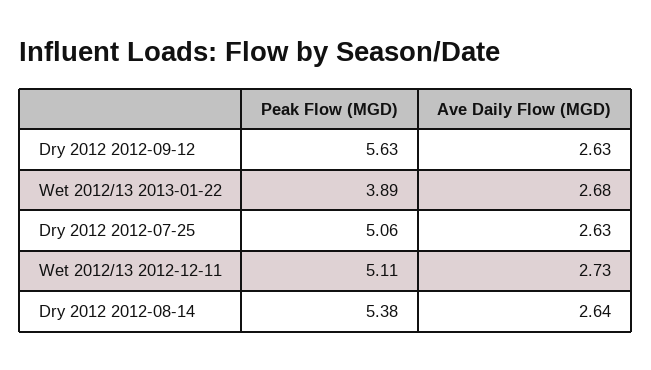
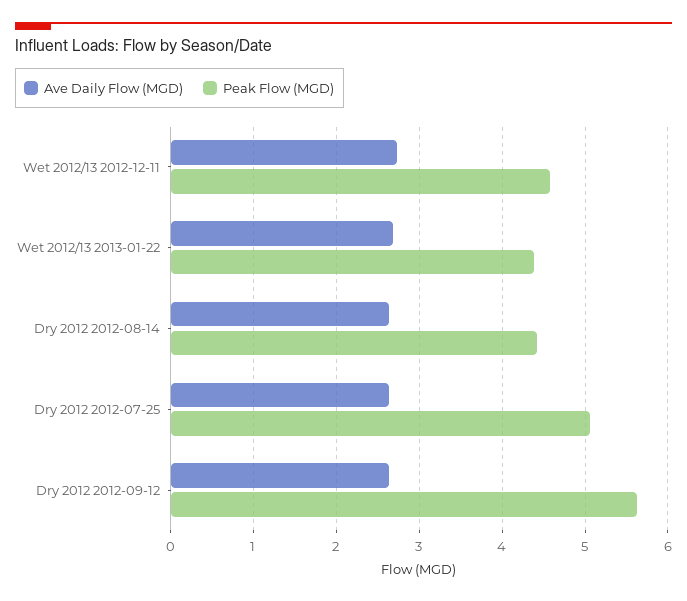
  {
    "Peak Flow (MGD)": {
      "Dry 2012 2012-09-12": 5.63,
-     "Wet 2012/13 2013-01-22": 3.89,
+     "Wet 2012/13 2013-01-22": 4.4,
      "Dry 2012 2012-07-25": 5.06,
-     "Wet 2012/13 2012-12-11": 5.11,
+     "Wet 2012/13 2012-12-11": 4.6,
-     "Dry 2012 2012-08-14": 5.38
+     "Dry 2012 2012-08-14": 4.4
    },
    "Ave Daily Flow (MGD)": {
      "Dry 2012 2012-09-12": 2.63,
      "Wet 2012/13 2013-01-22": 2.68,
      "Dry 2012 2012-07-25": 2.63,
      "Wet 2012/13 2012-12-11": 2.73,
      "Dry 2012 2012-08-14": 2.64
    }
  }

